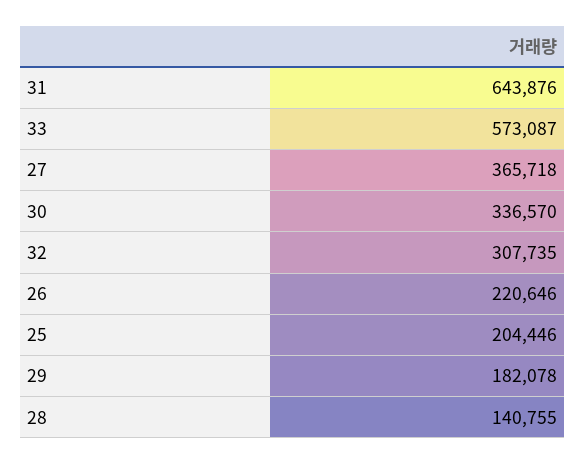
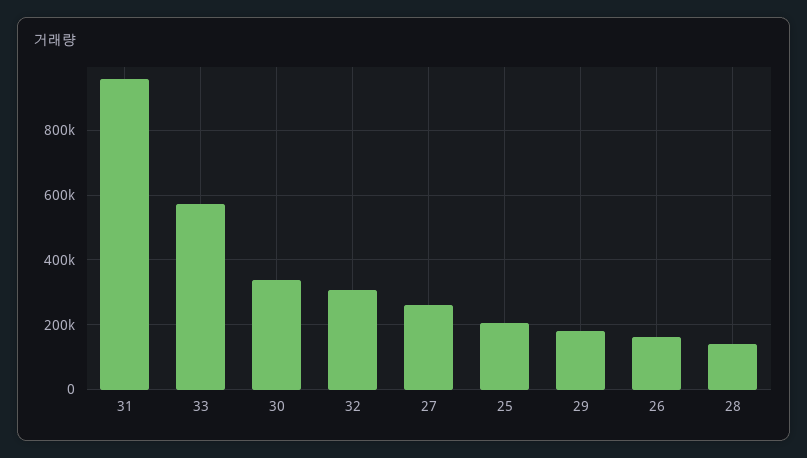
  {
-   "31": 643876,
+   "31": 960000,
    "33": 573087,
-   "27": 365718,
+   "27": 260000,
    "30": 336570,
    "32": 307735,
-   "26": 220646,
+   "26": 160000,
    "25": 204446,
    "29": 182078,
    "28": 140755
  }

